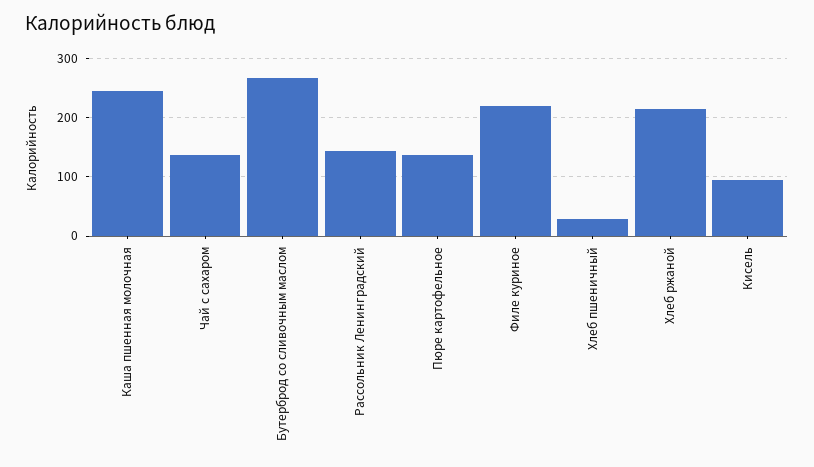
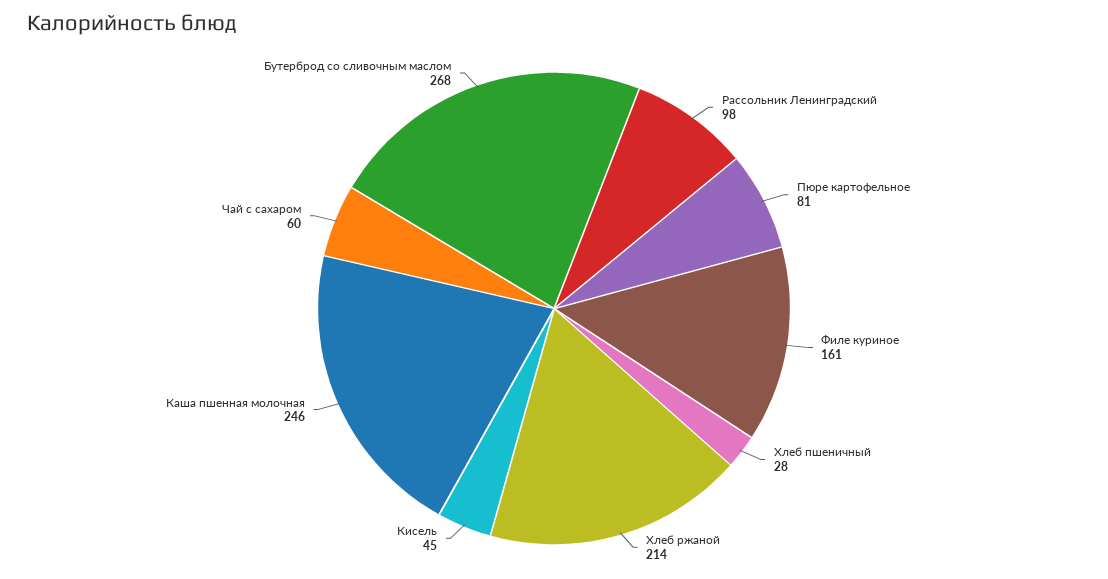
  {
    "Каша пшенная молочная": 246,
-   "Чай с сахаром": 140,
+   "Чай с сахаром": 60,
    "Бутерброд со сливочным маслом": 268,
-   "Рассольник Ленинградский": 140,
+   "Рассольник Ленинградский": 98,
-   "Пюре картофельное": 140,
+   "Пюре картофельное": 81,
-   "Филе куриное": 220,
+   "Филе куриное": 161,
    "Хлеб пшеничный": 28,
    "Хлеб ржаной": 214,
-   "Кисель": 100
+   "Кисель": 45
  }

